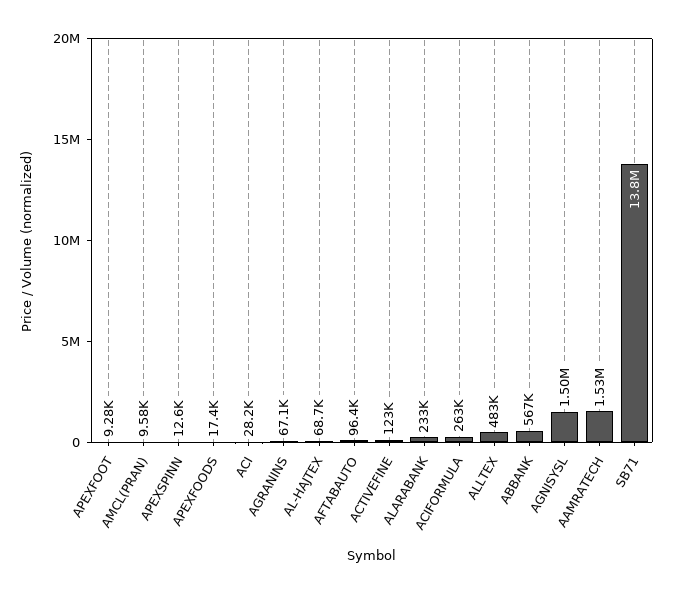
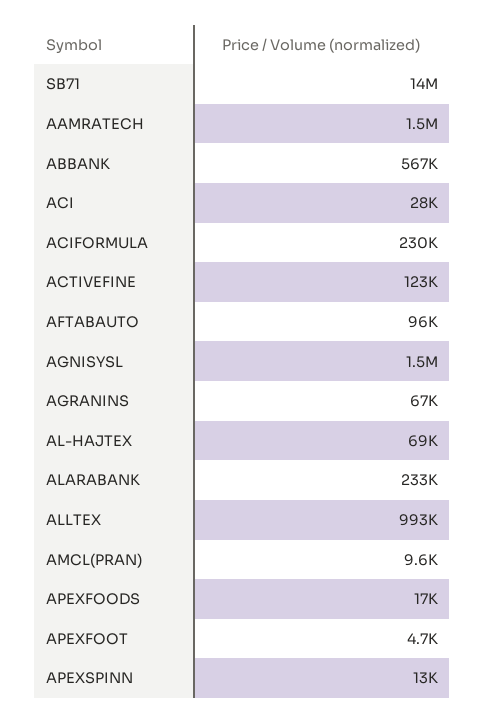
  {
-   "APEXFOOT": 9280,
+   "APEXFOOT": 4700,
    "AMCL(PRAN)": 9580,
    "APEXSPINN": 12600,
    "APEXFOODS": 17400,
    "ACI": 28200,
    "AGRANINS": 67100,
    "AL-HAJTEX": 68700,
    "AFTABAUTO": 96400,
    "ACTIVEFINE": 123000,
    "ALARABANK": 233000,
-   "ACIFORMULA": 263000,
+   "ACIFORMULA": 230000,
-   "ALLTEX": 483000,
+   "ALLTEX": 993000,
    "ABBANK": 567000,
    "AGNISYSL": 1500000,
    "AAMRATECH": 1530000,
    "SB71": 13800000
  }

